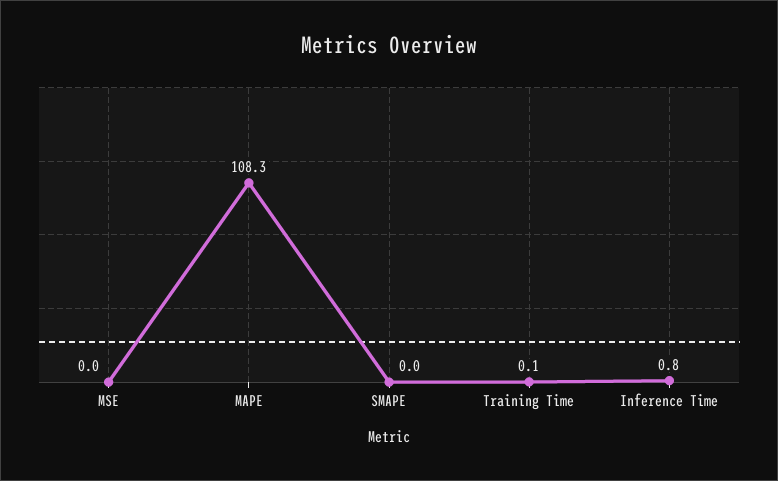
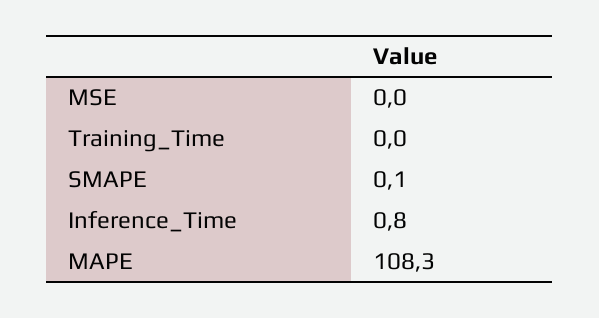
  {
    "MSE": 0,
    "MAPE": 108.3,
-   "SMAPE": 0,
+   "SMAPE": 0.1,
-   "Training Time": 0.1,
+   "Training Time": 0,
    "Inference Time": 0.8
  }

